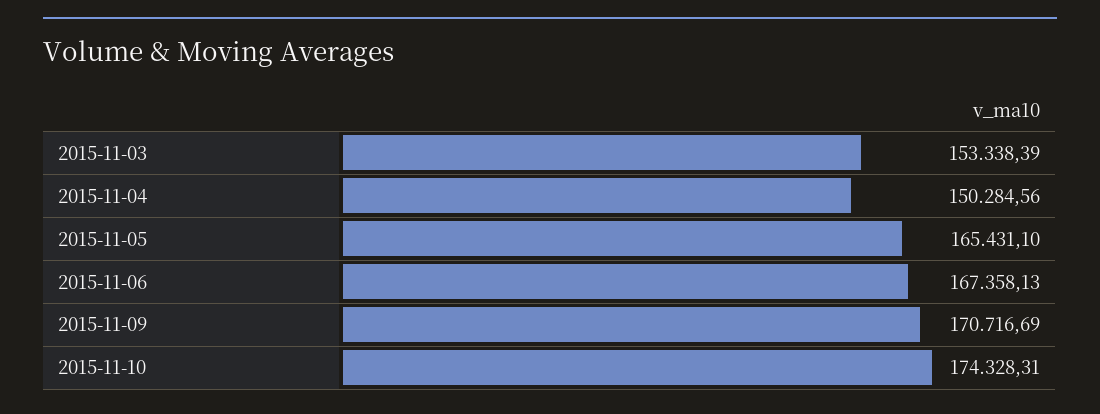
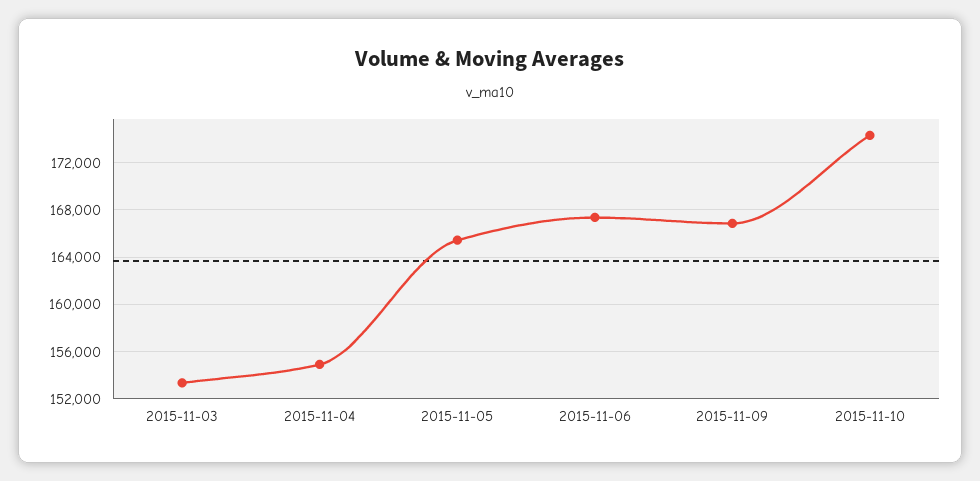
  {
    "2015-11-03": 153338.39,
-   "2015-11-04": 150284.56,
+   "2015-11-04": 155000,
    "2015-11-05": 165431.1,
    "2015-11-06": 167358.13,
-   "2015-11-09": 170716.69,
+   "2015-11-09": 167000,
    "2015-11-10": 174328.31
  }

